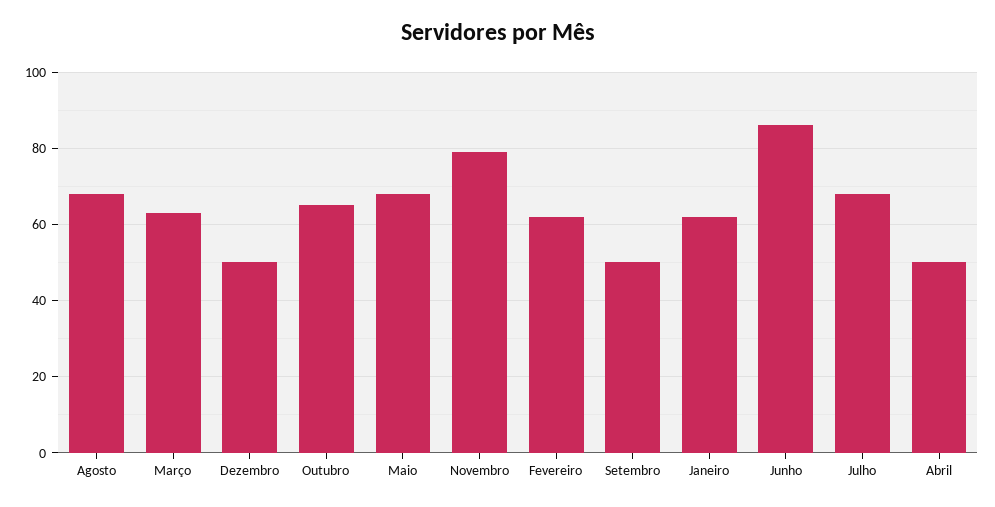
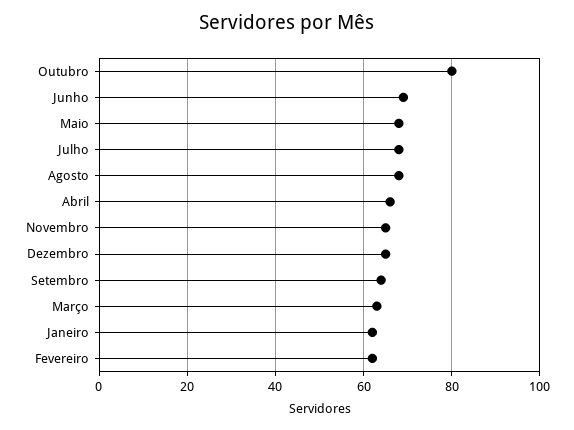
  {
    "Agosto": 70,
    "Março": 65,
-   "Dezembro": 50,
+   "Dezembro": 65,
-   "Outubro": 65,
+   "Outubro": 80,
    "Maio": 70,
-   "Novembro": 80,
+   "Novembro": 65,
    "Fevereiro": 60,
-   "Setembro": 50,
+   "Setembro": 65,
    "Janeiro": 60,
-   "Junho": 85,
+   "Junho": 70,
    "Julho": 70,
-   "Abril": 50
+   "Abril": 65
  }

